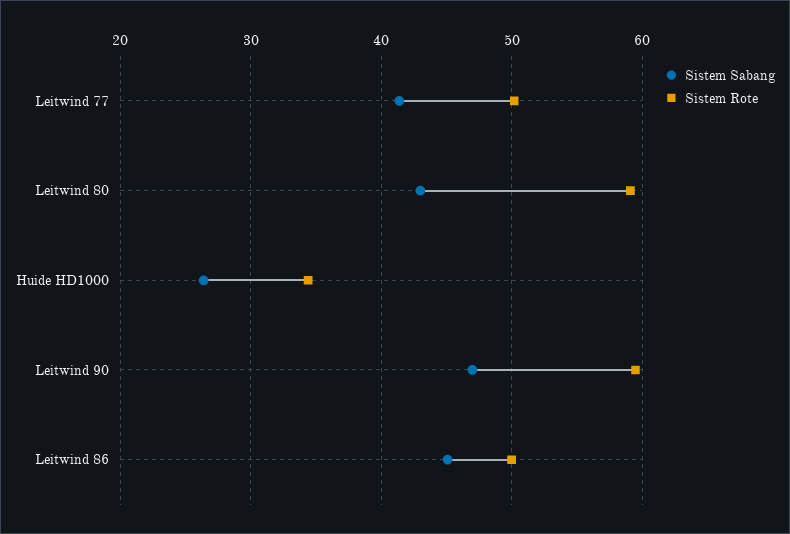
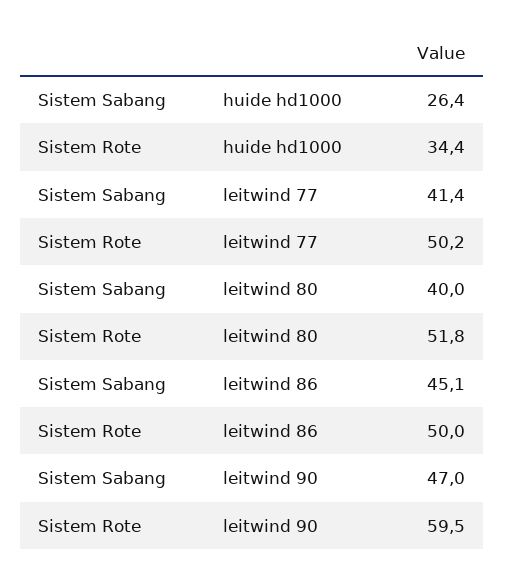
  {
    "Sistem Sabang": {
      "Leitwind 77": 41.4,
-     "Leitwind 80": 43,
+     "Leitwind 80": 40,
      "Huide HD1000": 26.4,
      "Leitwind 90": 47,
      "Leitwind 86": 45.1
    },
    "Sistem Rote": {
      "Leitwind 77": 50.2,
-     "Leitwind 80": 59,
+     "Leitwind 80": 51.8,
      "Huide HD1000": 34.4,
      "Leitwind 90": 59.5,
      "Leitwind 86": 50
    }
  }

